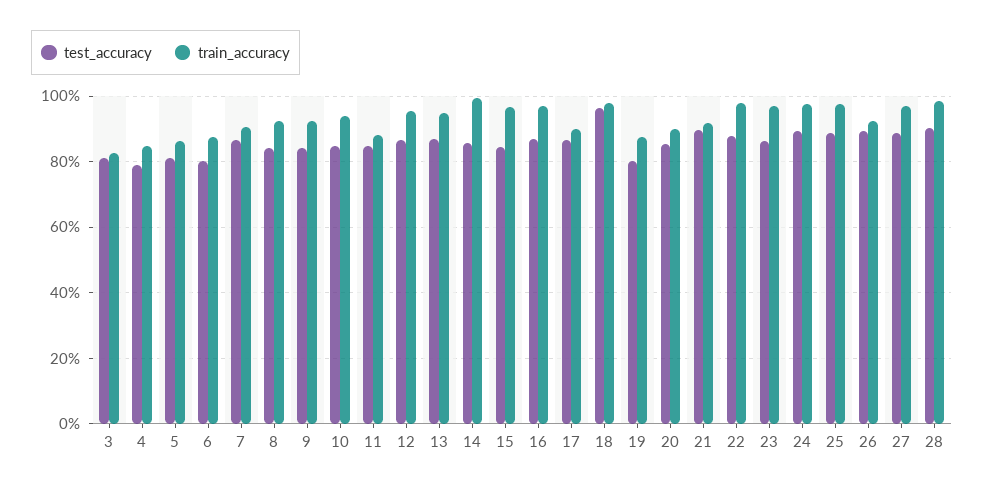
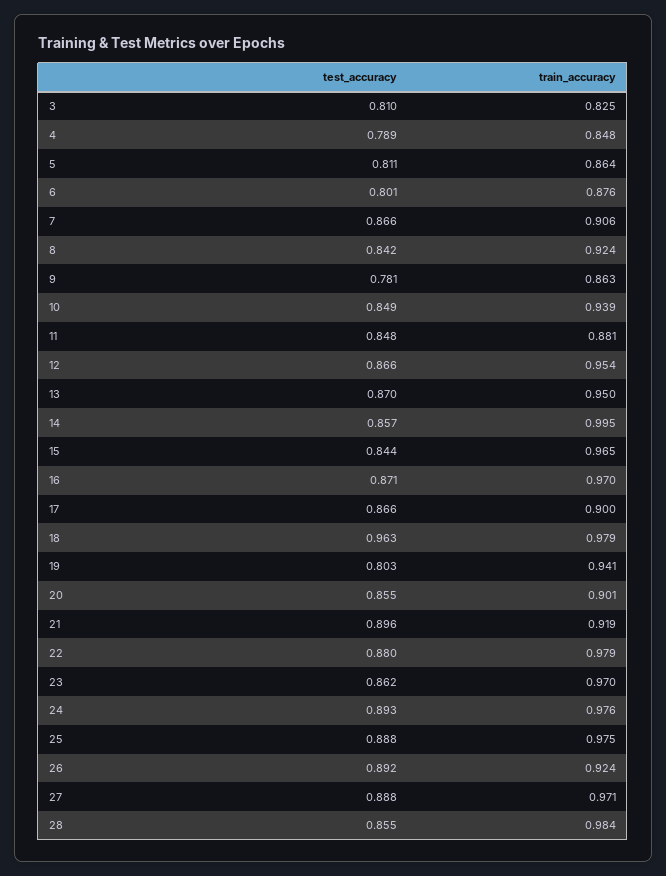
  {
    "test_accuracy": {
      "3": 0.81,
      "4": 0.789,
      "5": 0.811,
      "6": 0.801,
      "7": 0.866,
      "8": 0.842,
-     "9": 0.84,
+     "9": 0.781,
      "10": 0.849,
      "11": 0.848,
      "12": 0.866,
      "13": 0.87,
      "14": 0.857,
      "15": 0.844,
      "16": 0.871,
      "17": 0.866,
      "18": 0.963,
      "19": 0.803,
      "20": 0.855,
      "21": 0.896,
      "22": 0.88,
      "23": 0.862,
      "24": 0.893,
      "25": 0.888,
      "26": 0.892,
      "27": 0.888,
-     "28": 0.9
+     "28": 0.855
    },
    "train_accuracy": {
      "3": 0.825,
      "4": 0.848,
      "5": 0.864,
      "6": 0.876,
      "7": 0.906,
      "8": 0.924,
-     "9": 0.92,
+     "9": 0.863,
      "10": 0.939,
      "11": 0.881,
      "12": 0.954,
      "13": 0.95,
      "14": 0.995,
      "15": 0.965,
      "16": 0.97,
      "17": 0.9,
      "18": 0.979,
-     "19": 0.88,
+     "19": 0.941,
      "20": 0.901,
      "21": 0.919,
      "22": 0.979,
      "23": 0.97,
      "24": 0.976,
      "25": 0.975,
      "26": 0.924,
      "27": 0.971,
      "28": 0.984
    }
  }

